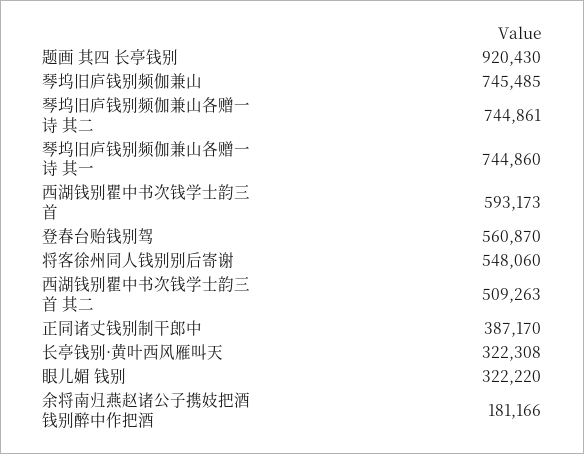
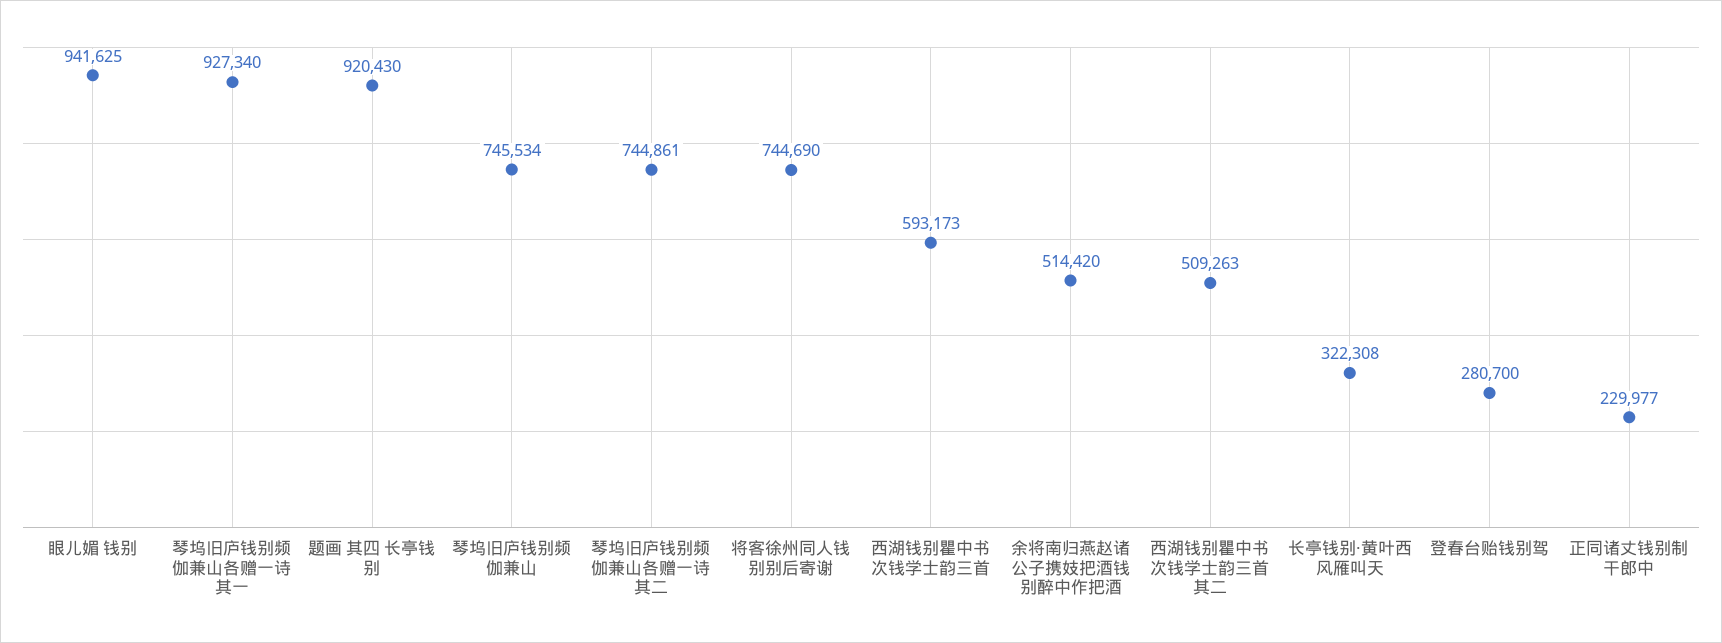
  {
    "题画 其四 长亭钱别": 920430,
-   "琴坞旧庐钱别频伽兼山": 745485,
+   "琴坞旧庐钱别频伽兼山": 745534,
    "琴坞旧庐钱别频伽兼山各赠一诗 其二": 744861,
-   "琴坞旧庐钱别频伽兼山各赠一诗 其一": 744860,
+   "琴坞旧庐钱别频伽兼山各赠一诗 其一": 927340,
    "西湖钱别瞿中书次钱学士韵三首": 593173,
-   "登春台贻钱别驾": 560870,
+   "登春台贻钱别驾": 280700,
-   "将客徐州同人钱别别后寄谢": 548060,
+   "将客徐州同人钱别别后寄谢": 744690,
    "西湖钱别瞿中书次钱学士韵三首 其二": 509263,
-   "正同诸丈钱别制干郎中": 387170,
+   "正同诸丈钱别制干郎中": 229977,
    "长亭钱别·黄叶西风雁叫天": 322308,
-   "眼儿媚 钱别": 322220,
+   "眼儿媚 钱别": 941625,
-   "余将南归燕赵诸公子携妓把酒钱别醉中作把酒": 181166
+   "余将南归燕赵诸公子携妓把酒钱别醉中作把酒": 514420
  }

